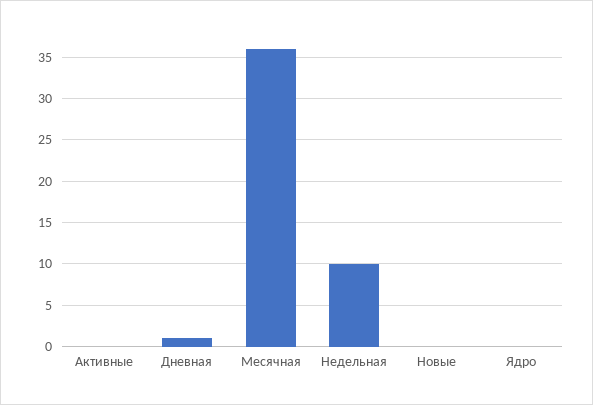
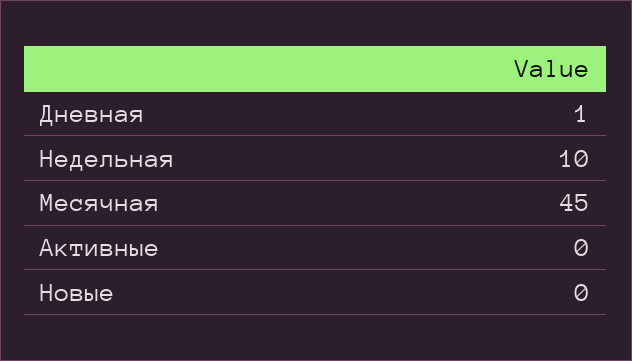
  {
    "Активные": 0,
    "Дневная": 1,
-   "Месячная": 36,
+   "Месячная": 45,
    "Недельная": 10,
-   "Новые": 0,
+   "Новые": 0
-   "Ядро": 0
  }

